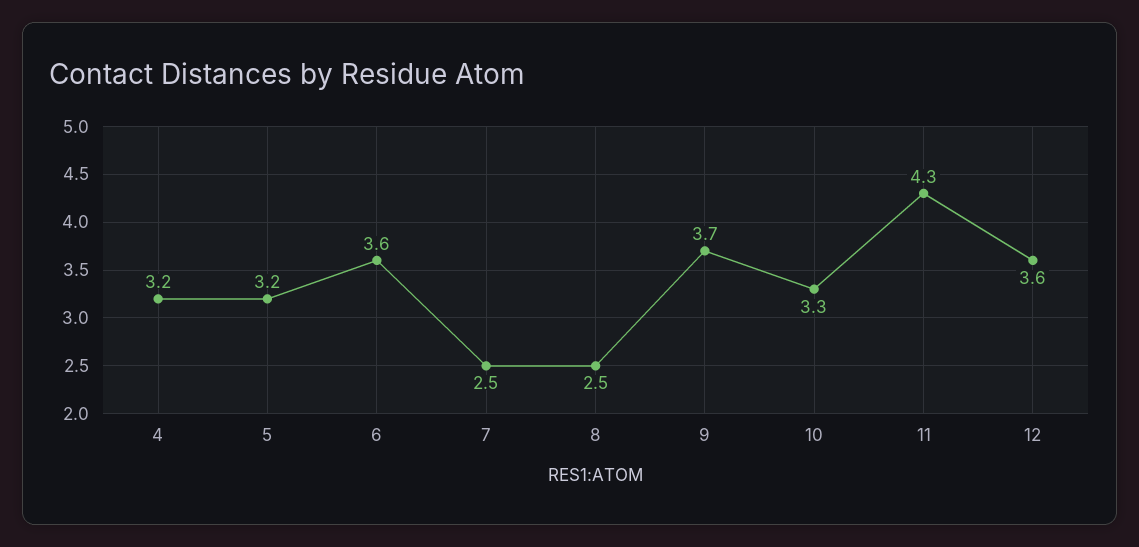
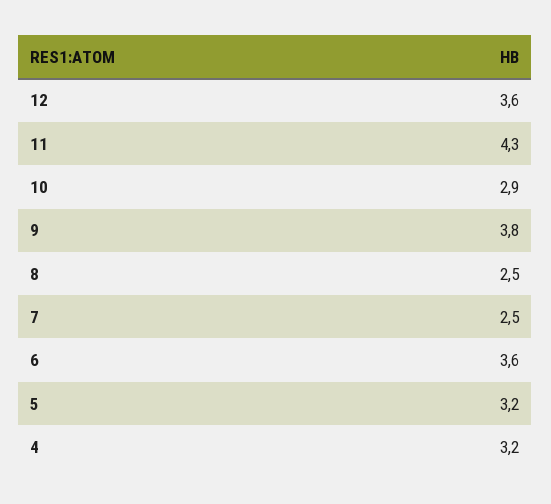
  {
    "4": 3.2,
    "5": 3.2,
    "6": 3.6,
    "7": 2.5,
    "8": 2.5,
-   "9": 3.7,
+   "9": 3.8,
-   "10": 3.3,
+   "10": 2.9,
    "11": 4.3,
    "12": 3.6
  }

